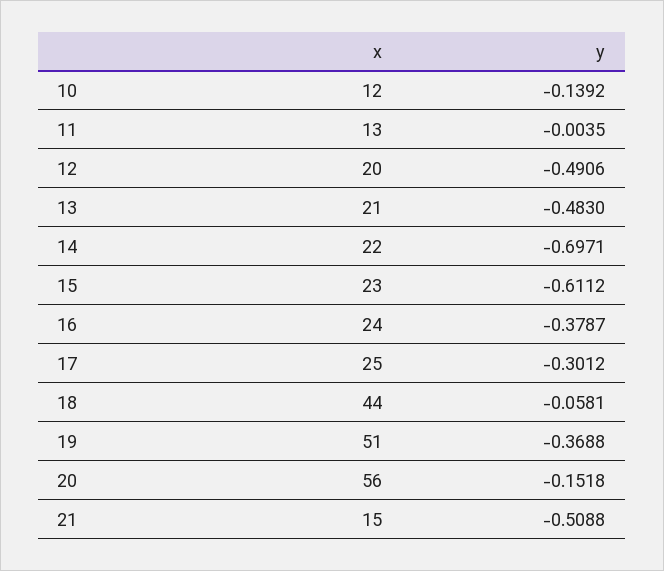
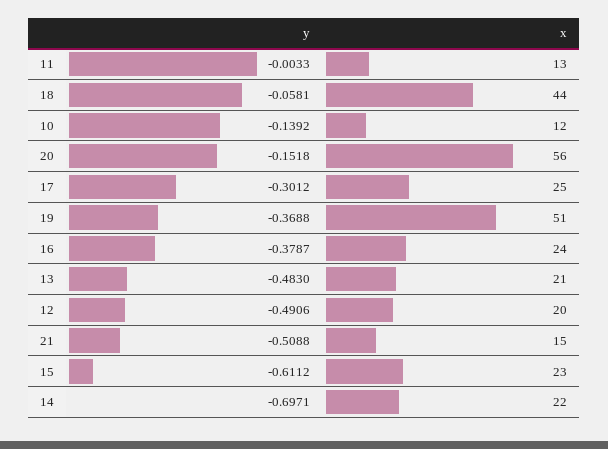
  {
    "x": {
      "10": 12,
      "11": 13,
      "12": 20,
      "13": 21,
      "14": 22,
      "15": 23,
      "16": 24,
      "17": 25,
      "18": 44,
      "19": 51,
      "20": 56,
      "21": 15
    },
    "y": {
      "10": -0.1392,
-     "11": -0.0035,
+     "11": -0.0033,
      "12": -0.4906,
      "13": -0.483,
      "14": -0.6971,
      "15": -0.6112,
      "16": -0.3787,
      "17": -0.3012,
      "18": -0.0581,
      "19": -0.3688,
      "20": -0.1518,
      "21": -0.5088
    }
  }

